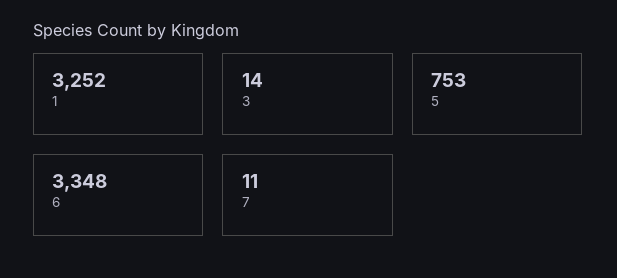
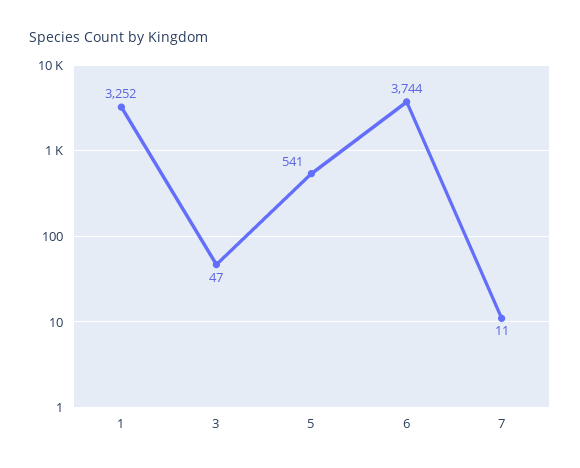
  {
    "1": 3252,
-   "3": 14,
+   "3": 47,
-   "5": 753,
+   "5": 541,
-   "6": 3348,
+   "6": 3744,
    "7": 11
  }

